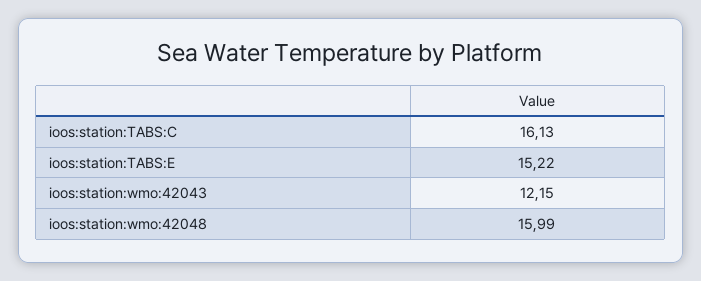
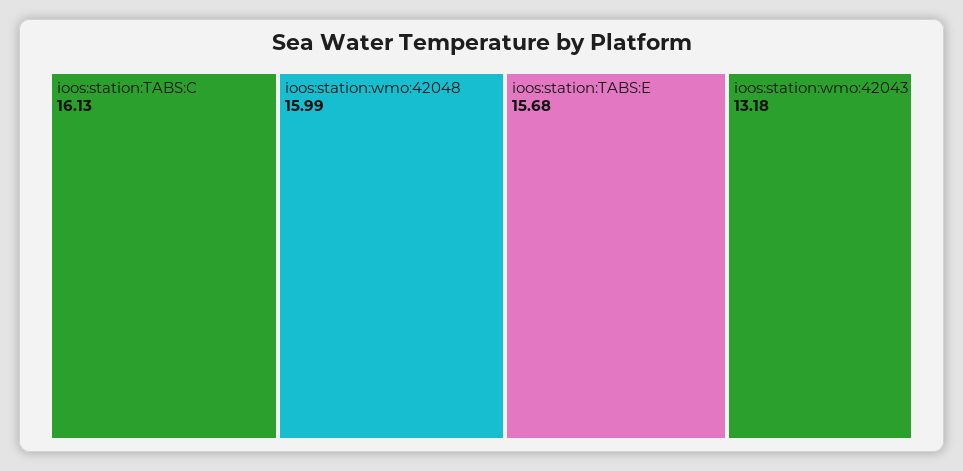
  {
    "ioos:station:TABS:C": 16.13,
-   "ioos:station:TABS:E": 15.22,
+   "ioos:station:TABS:E": 15.68,
-   "ioos:station:wmo:42043": 12.15,
+   "ioos:station:wmo:42043": 13.18,
    "ioos:station:wmo:42048": 15.99
  }

